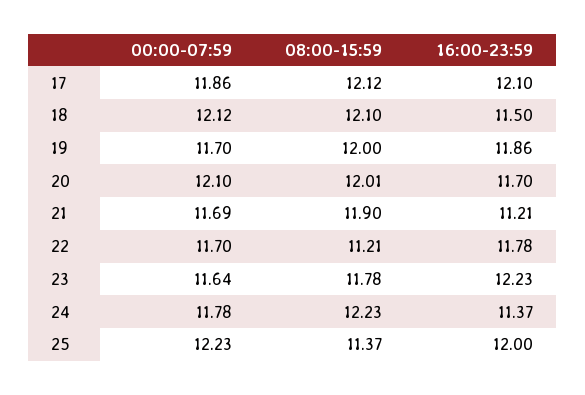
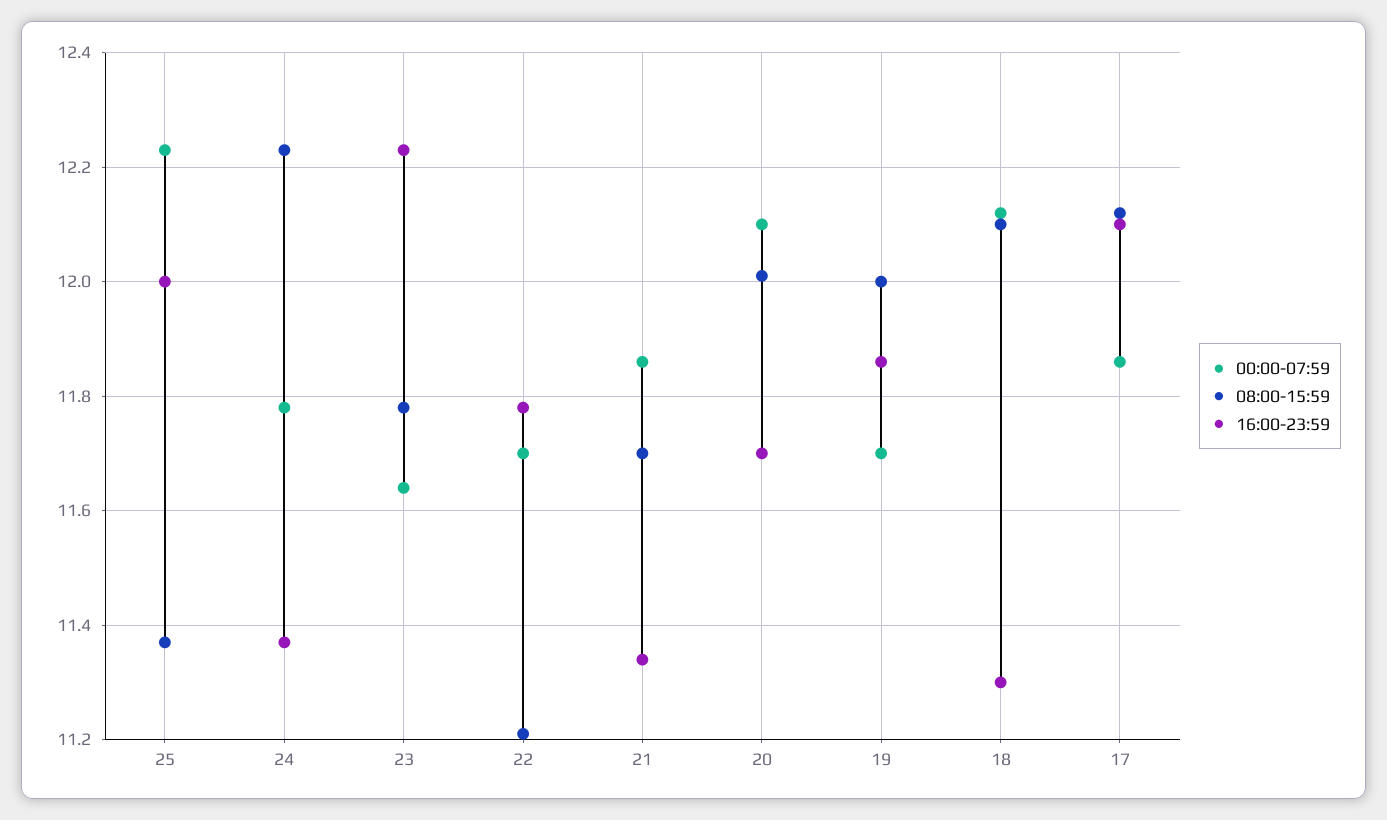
  {
    "00:00-07:59": {
      "17": 11.86,
      "18": 12.12,
      "19": 11.7,
      "20": 12.1,
-     "21": 11.69,
+     "21": 11.85,
      "22": 11.7,
      "23": 11.64,
      "24": 11.78,
      "25": 12.23
    },
    "08:00-15:59": {
      "17": 12.12,
      "18": 12.1,
      "19": 12,
      "20": 12.01,
-     "21": 11.9,
+     "21": 11.7,
      "22": 11.21,
      "23": 11.78,
      "24": 12.23,
      "25": 11.37
    },
    "16:00-23:59": {
      "17": 12.1,
-     "18": 11.5,
+     "18": 11.3,
      "19": 11.86,
      "20": 11.7,
-     "21": 11.21,
+     "21": 11.35,
      "22": 11.78,
      "23": 12.23,
      "24": 11.37,
      "25": 12
    }
  }

